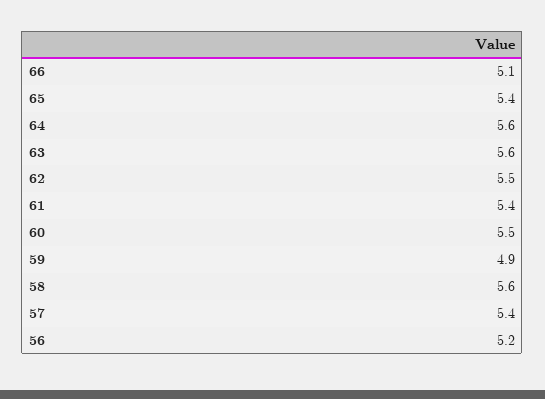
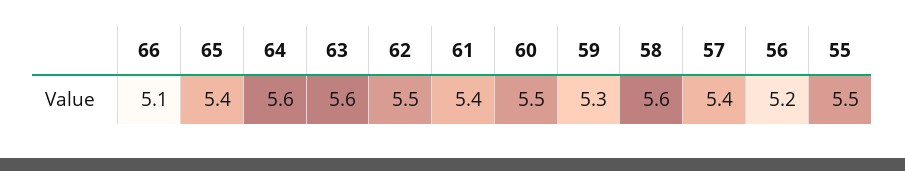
  {
    "66": 5.1,
    "65": 5.4,
    "64": 5.6,
    "63": 5.6,
    "62": 5.5,
    "61": 5.4,
    "60": 5.5,
-   "59": 4.9,
+   "59": 5.3,
    "58": 5.6,
    "57": 5.4,
-   "56": 5.2
+   "56": 5.2,
+   "55": 5.5
  }

